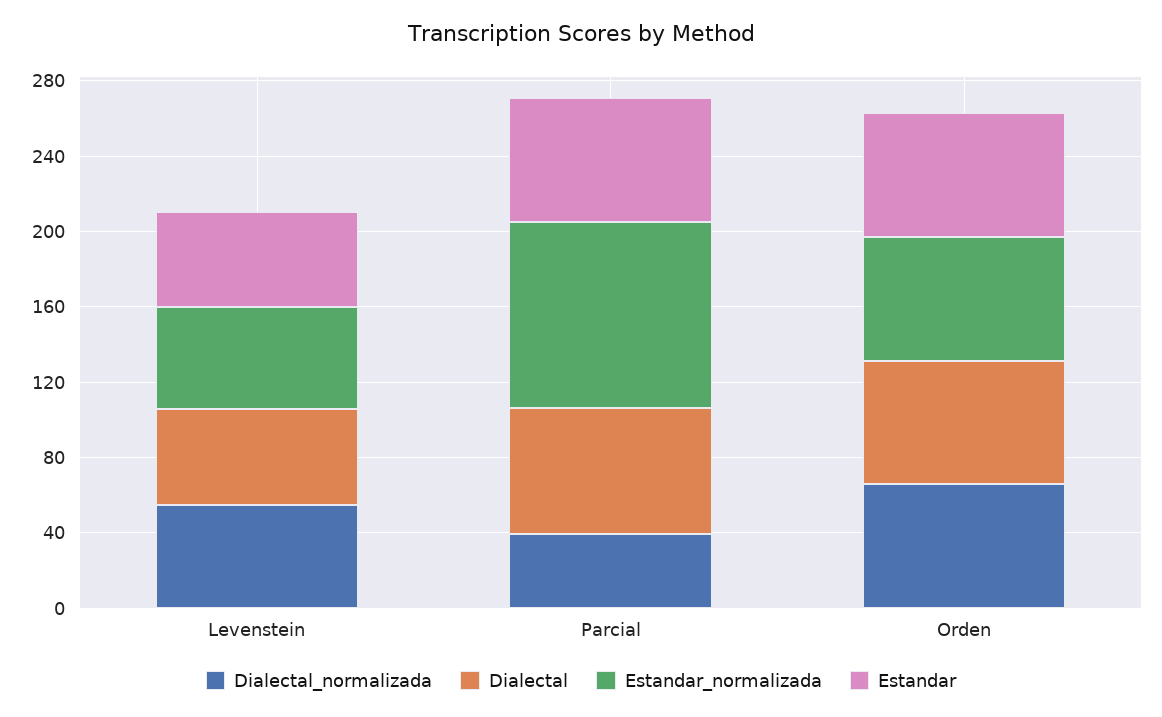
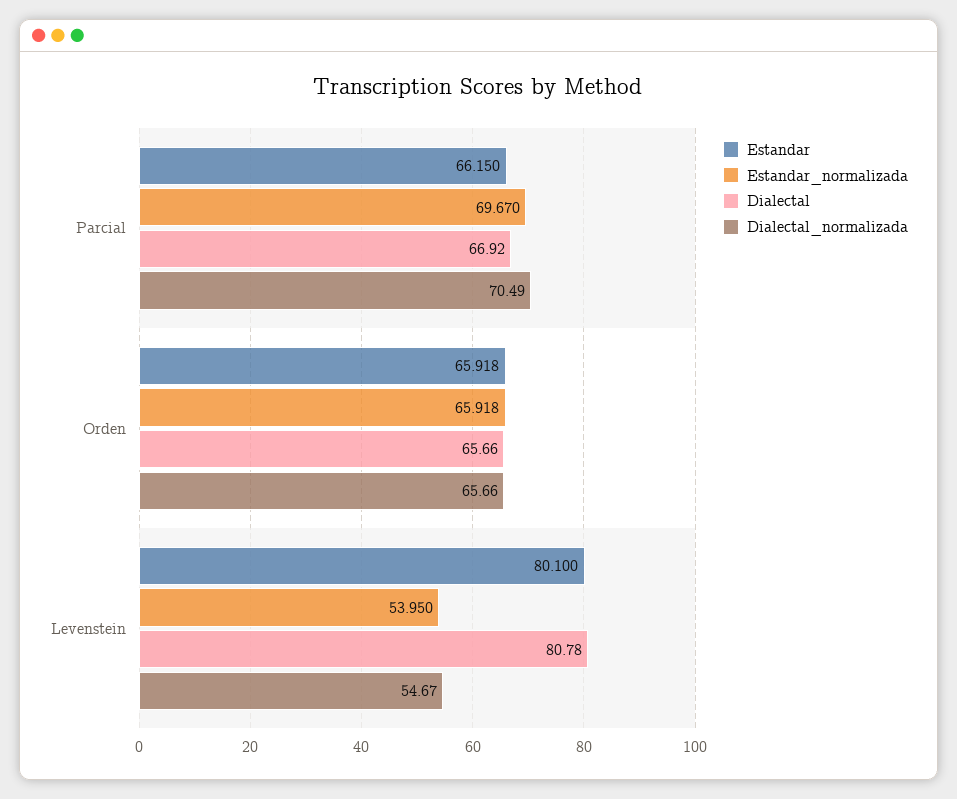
  {
    "Dialectal_normalizada": {
      "Levenstein": 54.67,
-     "Parcial": 40,
+     "Parcial": 70.49,
      "Orden": 65.66
    },
    "Dialectal": {
-     "Levenstein": 50,
+     "Levenstein": 80.78,
      "Parcial": 66.92,
      "Orden": 65.66
    },
    "Estandar_normalizada": {
      "Levenstein": 53.95,
-     "Parcial": 100,
+     "Parcial": 69.67,
      "Orden": 65.918
    },
    "Estandar": {
-     "Levenstein": 50,
+     "Levenstein": 80.1,
      "Parcial": 66.15,
      "Orden": 65.918
    }
  }

